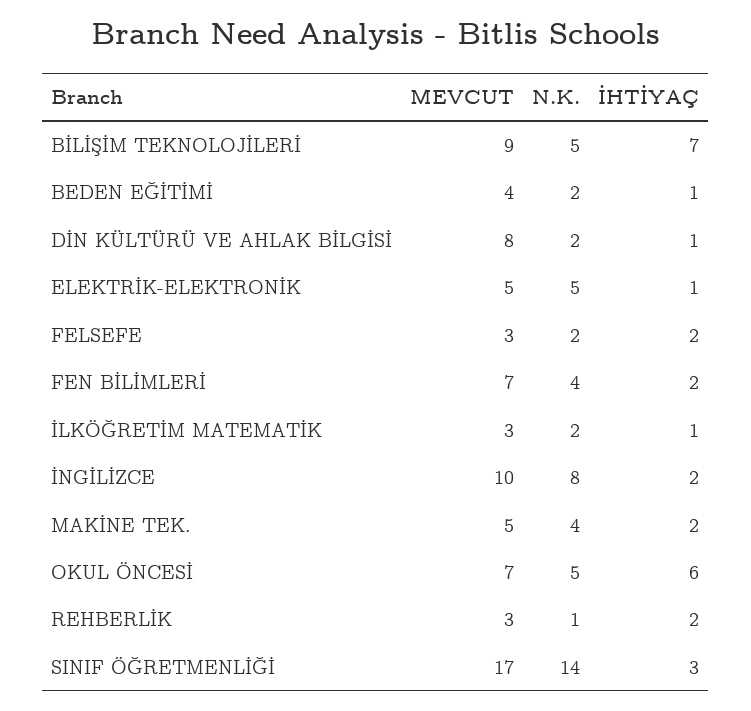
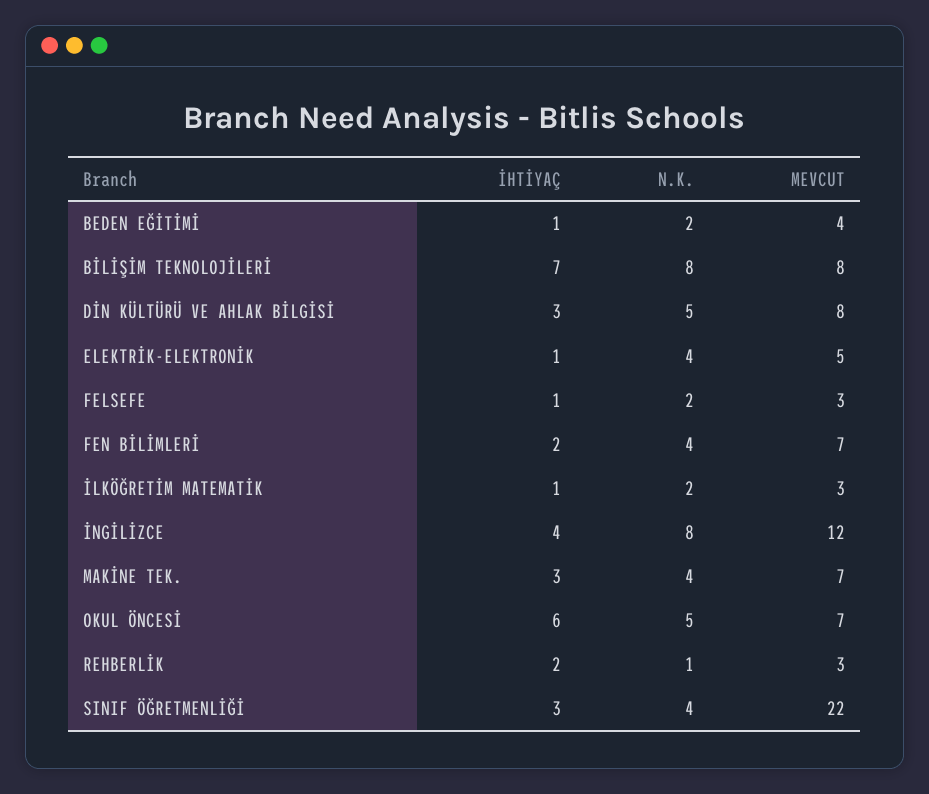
  {
    "MEVCUT": {
-     "BİLİŞİM TEKNOLOJİLERİ": 9,
+     "BİLİŞİM TEKNOLOJİLERİ": 8,
      "BEDEN EĞİTİMİ": 4,
      "DİN KÜLTÜRÜ VE AHLAK BİLGİSİ": 8,
      "ELEKTRİK-ELEKTRONİK": 5,
      "FELSEFE": 3,
      "FEN BİLİMLERİ": 7,
      "İLKÖĞRETİM MATEMATİK": 3,
-     "İNGİLİZCE": 10,
+     "İNGİLİZCE": 12,
-     "MAKİNE TEK.": 5,
+     "MAKİNE TEK.": 7,
      "OKUL ÖNCESİ": 7,
      "REHBERLİK": 3,
-     "SINIF ÖĞRETMENLİĞİ": 17
+     "SINIF ÖĞRETMENLİĞİ": 22
    },
    "N.K.": {
-     "BİLİŞİM TEKNOLOJİLERİ": 5,
+     "BİLİŞİM TEKNOLOJİLERİ": 8,
      "BEDEN EĞİTİMİ": 2,
-     "DİN KÜLTÜRÜ VE AHLAK BİLGİSİ": 2,
+     "DİN KÜLTÜRÜ VE AHLAK BİLGİSİ": 5,
-     "ELEKTRİK-ELEKTRONİK": 5,
+     "ELEKTRİK-ELEKTRONİK": 4,
      "FELSEFE": 2,
      "FEN BİLİMLERİ": 4,
      "İLKÖĞRETİM MATEMATİK": 2,
      "İNGİLİZCE": 8,
      "MAKİNE TEK.": 4,
      "OKUL ÖNCESİ": 5,
      "REHBERLİK": 1,
-     "SINIF ÖĞRETMENLİĞİ": 14
+     "SINIF ÖĞRETMENLİĞİ": 4
    },
    "İHTİYAÇ": {
      "BİLİŞİM TEKNOLOJİLERİ": 7,
      "BEDEN EĞİTİMİ": 1,
-     "DİN KÜLTÜRÜ VE AHLAK BİLGİSİ": 1,
+     "DİN KÜLTÜRÜ VE AHLAK BİLGİSİ": 3,
      "ELEKTRİK-ELEKTRONİK": 1,
-     "FELSEFE": 2,
+     "FELSEFE": 1,
      "FEN BİLİMLERİ": 2,
      "İLKÖĞRETİM MATEMATİK": 1,
-     "İNGİLİZCE": 2,
+     "İNGİLİZCE": 4,
-     "MAKİNE TEK.": 2,
+     "MAKİNE TEK.": 3,
      "OKUL ÖNCESİ": 6,
      "REHBERLİK": 2,
      "SINIF ÖĞRETMENLİĞİ": 3
    }
  }

